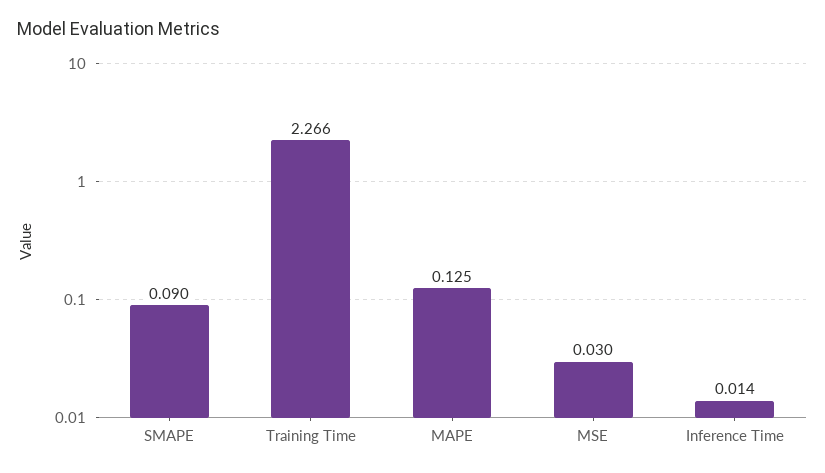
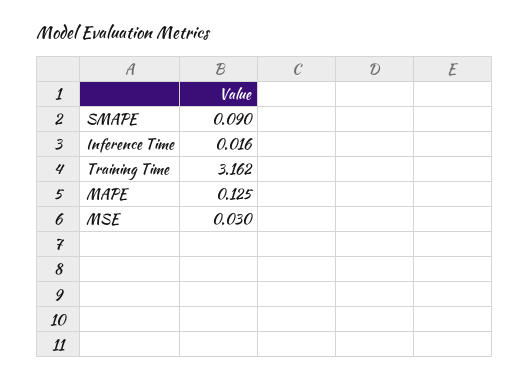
  {
    "SMAPE": 0.09,
-   "Training Time": 2.266,
+   "Training Time": 3.162,
    "MAPE": 0.125,
    "MSE": 0.03,
-   "Inference Time": 0.014
+   "Inference Time": 0.016
  }

